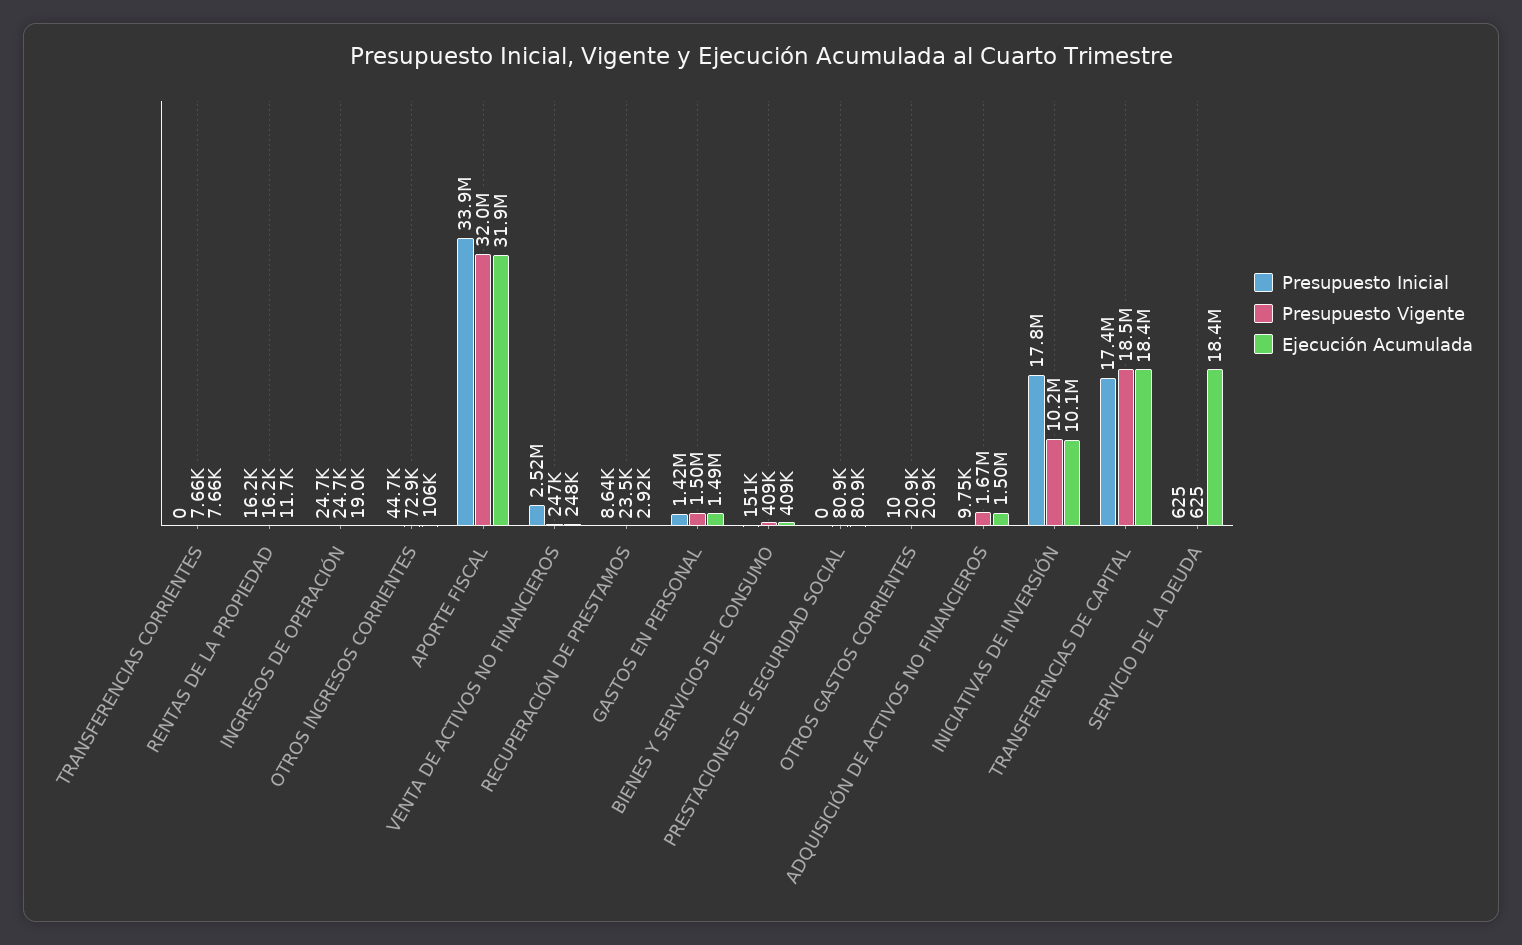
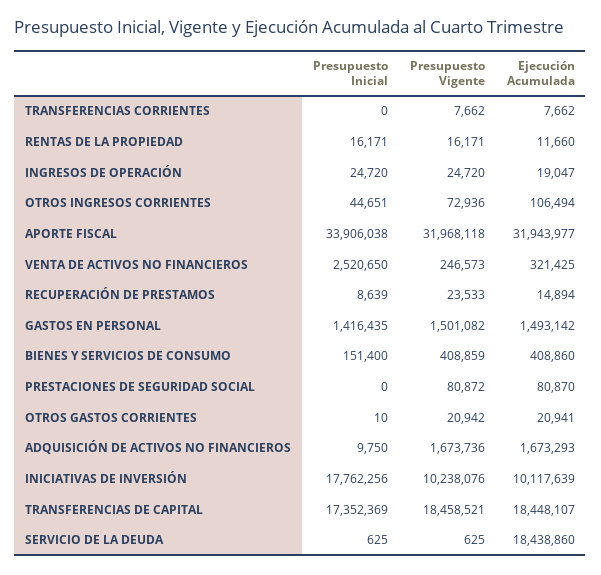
  {
    "Presupuesto Inicial": {
      "TRANSFERENCIAS CORRIENTES": 0,
      "RENTAS DE LA PROPIEDAD": 16171,
      "INGRESOS DE OPERACIÓN": 24720,
      "OTROS INGRESOS CORRIENTES": 44651,
      "APORTE FISCAL": 33906038,
      "VENTA DE ACTIVOS NO FINANCIEROS": 2520650,
      "RECUPERACIÓN DE PRESTAMOS": 8639,
      "GASTOS EN PERSONAL": 1416435,
      "BIENES Y SERVICIOS DE CONSUMO": 151400,
      "PRESTACIONES DE SEGURIDAD SOCIAL": 0,
      "OTROS GASTOS CORRIENTES": 10,
      "ADQUISICIÓN DE ACTIVOS NO FINANCIEROS": 9750,
      "INICIATIVAS DE INVERSIÓN": 17762256,
      "TRANSFERENCIAS DE CAPITAL": 17352369,
      "SERVICIO DE LA DEUDA": 625
    },
    "Presupuesto Vigente": {
      "TRANSFERENCIAS CORRIENTES": 7662,
      "RENTAS DE LA PROPIEDAD": 16171,
      "INGRESOS DE OPERACIÓN": 24720,
      "OTROS INGRESOS CORRIENTES": 72936,
      "APORTE FISCAL": 31968118,
      "VENTA DE ACTIVOS NO FINANCIEROS": 246573,
      "RECUPERACIÓN DE PRESTAMOS": 23533,
      "GASTOS EN PERSONAL": 1501082,
      "BIENES Y SERVICIOS DE CONSUMO": 408859,
      "PRESTACIONES DE SEGURIDAD SOCIAL": 80872,
      "OTROS GASTOS CORRIENTES": 20942,
      "ADQUISICIÓN DE ACTIVOS NO FINANCIEROS": 1673736,
      "INICIATIVAS DE INVERSIÓN": 10238076,
      "TRANSFERENCIAS DE CAPITAL": 18458521,
      "SERVICIO DE LA DEUDA": 625
    },
    "Ejecución Acumulada": {
      "TRANSFERENCIAS CORRIENTES": 7662,
      "RENTAS DE LA PROPIEDAD": 11660,
      "INGRESOS DE OPERACIÓN": 19047,
      "OTROS INGRESOS CORRIENTES": 106494,
      "APORTE FISCAL": 31943977,
-     "VENTA DE ACTIVOS NO FINANCIEROS": 248000,
+     "VENTA DE ACTIVOS NO FINANCIEROS": 321425,
-     "RECUPERACIÓN DE PRESTAMOS": 2920,
+     "RECUPERACIÓN DE PRESTAMOS": 14894,
      "GASTOS EN PERSONAL": 1493142,
      "BIENES Y SERVICIOS DE CONSUMO": 408860,
      "PRESTACIONES DE SEGURIDAD SOCIAL": 80870,
      "OTROS GASTOS CORRIENTES": 20941,
-     "ADQUISICIÓN DE ACTIVOS NO FINANCIEROS": 1500000,
+     "ADQUISICIÓN DE ACTIVOS NO FINANCIEROS": 1673293,
      "INICIATIVAS DE INVERSIÓN": 10117639,
      "TRANSFERENCIAS DE CAPITAL": 18448107,
      "SERVICIO DE LA DEUDA": 18438860
    }
  }

